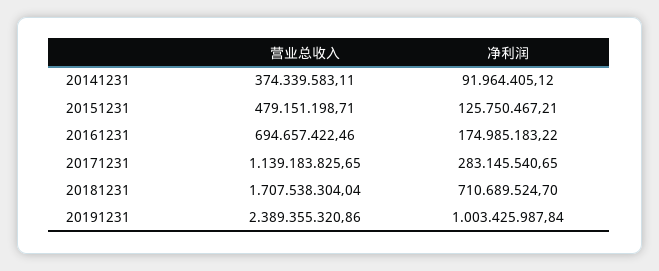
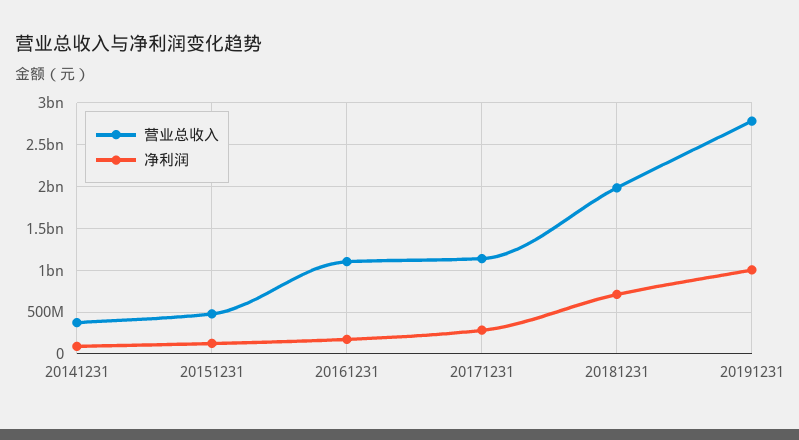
  {
    "营业总收入": {
      "20141231": 374339583.11,
      "20151231": 479151198.71,
-     "20161231": 694657422.46,
+     "20161231": 1100000000,
      "20171231": 1139183825.65,
-     "20181231": 1707538304.04,
+     "20181231": 2000000000,
-     "20191231": 2389355320.86
+     "20191231": 2800000000
    },
    "净利润": {
      "20141231": 91964405.12,
      "20151231": 125750467.21,
      "20161231": 174985183.22,
      "20171231": 283145540.65,
      "20181231": 710689524.7,
      "20191231": 1003425987.84
    }
  }

